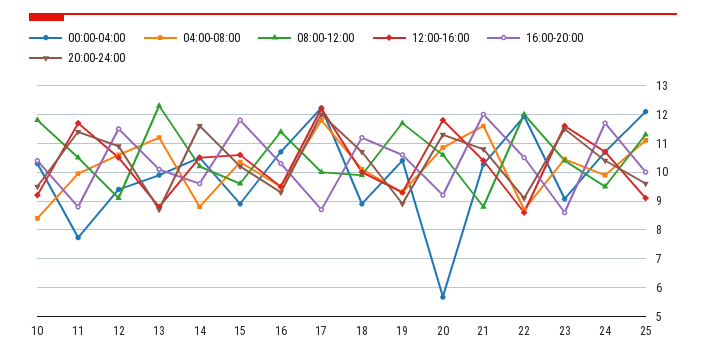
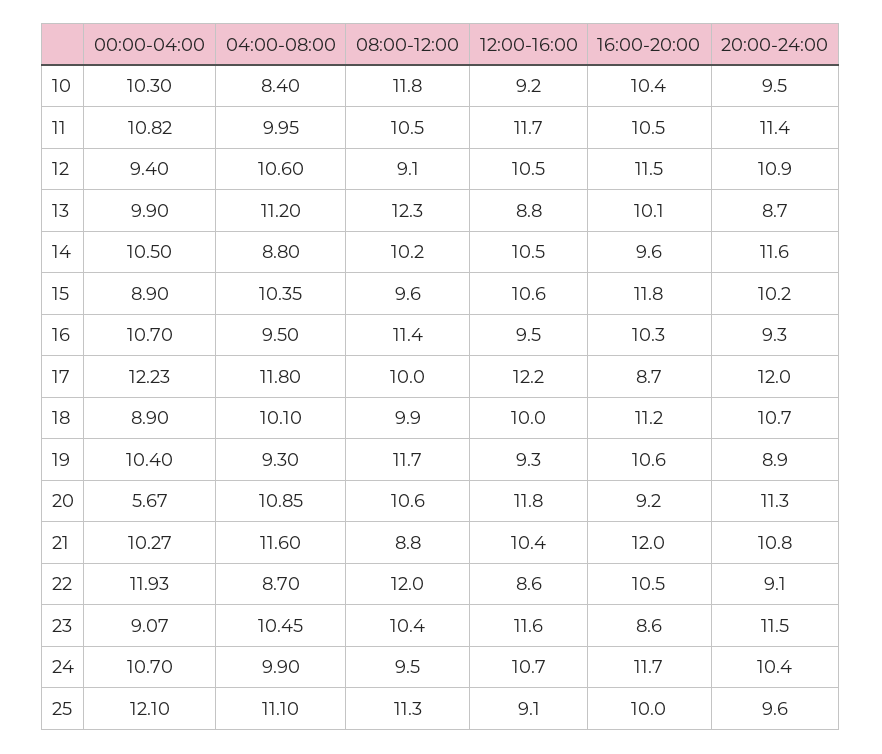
  {
    "00:00-04:00": {
      "10": 10.3,
-     "11": 7.75,
+     "11": 10.82,
      "12": 9.4,
      "13": 9.9,
      "14": 10.5,
      "15": 8.9,
      "16": 10.7,
      "17": 12.23,
      "18": 8.9,
      "19": 10.4,
      "20": 5.67,
      "21": 10.27,
      "22": 11.93,
      "23": 9.07,
      "24": 10.7,
      "25": 12.1
    },
    "04:00-08:00": {
      "10": 8.4,
      "11": 9.95,
      "12": 10.6,
      "13": 11.2,
      "14": 8.8,
      "15": 10.35,
      "16": 9.5,
      "17": 11.8,
      "18": 10.1,
      "19": 9.3,
      "20": 10.85,
      "21": 11.6,
      "22": 8.7,
      "23": 10.45,
      "24": 9.9,
      "25": 11.1
    },
    "08:00-12:00": {
      "10": 11.8,
      "11": 10.5,
      "12": 9.1,
      "13": 12.3,
      "14": 10.2,
      "15": 9.6,
      "16": 11.4,
      "17": 10,
      "18": 9.9,
      "19": 11.7,
      "20": 10.6,
      "21": 8.8,
      "22": 12,
      "23": 10.4,
      "24": 9.5,
      "25": 11.3
    },
    "12:00-16:00": {
      "10": 9.2,
      "11": 11.7,
      "12": 10.5,
      "13": 8.8,
      "14": 10.5,
      "15": 10.6,
      "16": 9.5,
      "17": 12.2,
      "18": 10,
      "19": 9.3,
      "20": 11.8,
      "21": 10.4,
      "22": 8.6,
      "23": 11.6,
      "24": 10.7,
      "25": 9.1
    },
    "16:00-20:00": {
      "10": 10.4,
-     "11": 8.75,
+     "11": 10.5,
      "12": 11.5,
      "13": 10.1,
      "14": 9.6,
      "15": 11.8,
      "16": 10.3,
      "17": 8.7,
      "18": 11.2,
      "19": 10.6,
      "20": 9.2,
      "21": 12,
      "22": 10.5,
      "23": 8.6,
      "24": 11.7,
      "25": 10
    },
    "20:00-24:00": {
      "10": 9.5,
      "11": 11.4,
      "12": 10.9,
      "13": 8.7,
      "14": 11.6,
      "15": 10.2,
      "16": 9.3,
      "17": 12,
      "18": 10.7,
      "19": 8.9,
      "20": 11.3,
      "21": 10.8,
      "22": 9.1,
      "23": 11.5,
      "24": 10.4,
      "25": 9.6
    }
  }

